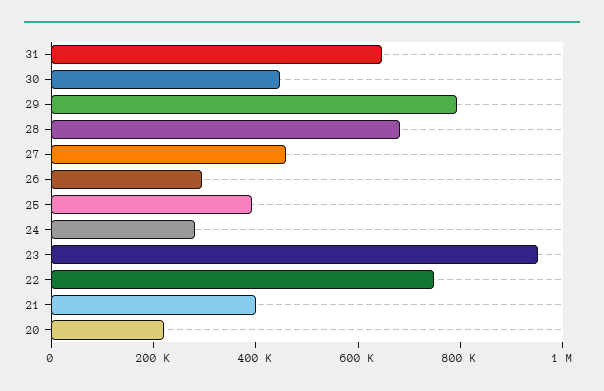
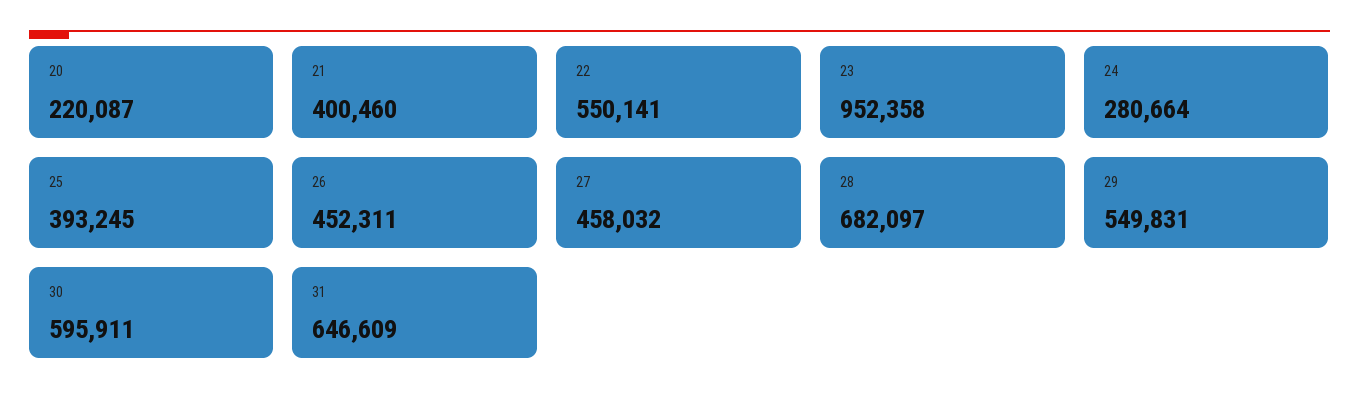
  {
    "31": 646609,
-   "30": 450000,
+   "30": 595911,
-   "29": 800000,
+   "29": 549831,
    "28": 682097,
    "27": 458032,
-   "26": 300000,
+   "26": 452311,
    "25": 393245,
    "24": 280664,
    "23": 952358,
-   "22": 750000,
+   "22": 550141,
    "21": 400460,
    "20": 220087
  }

